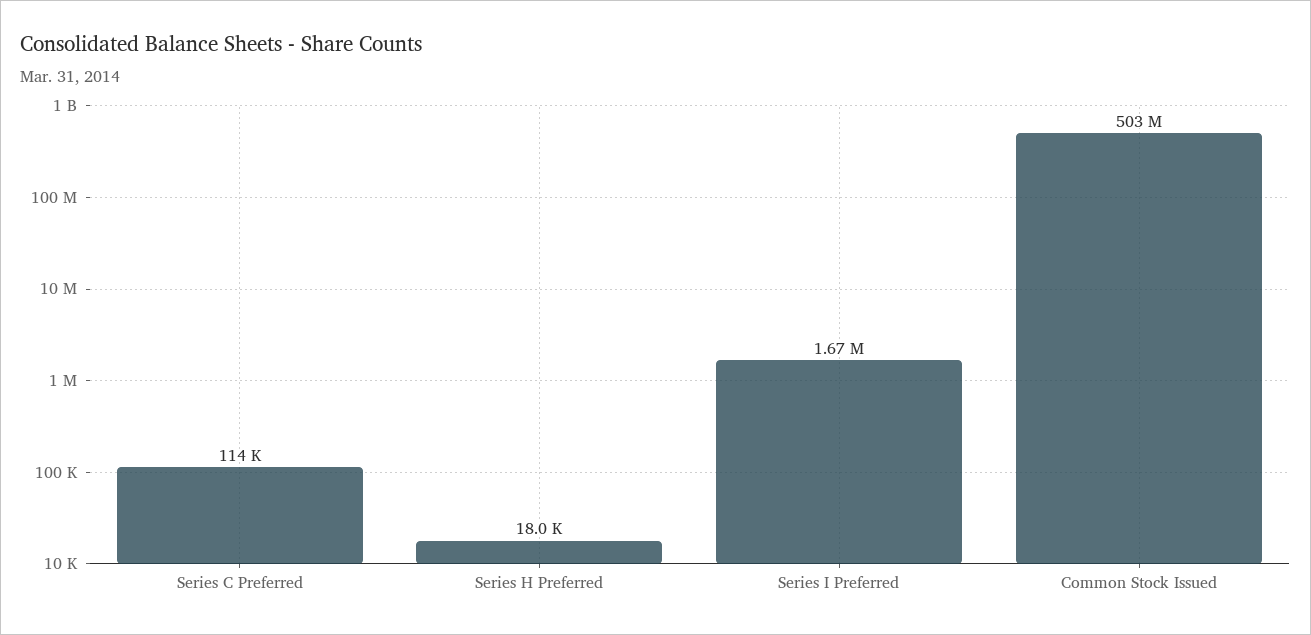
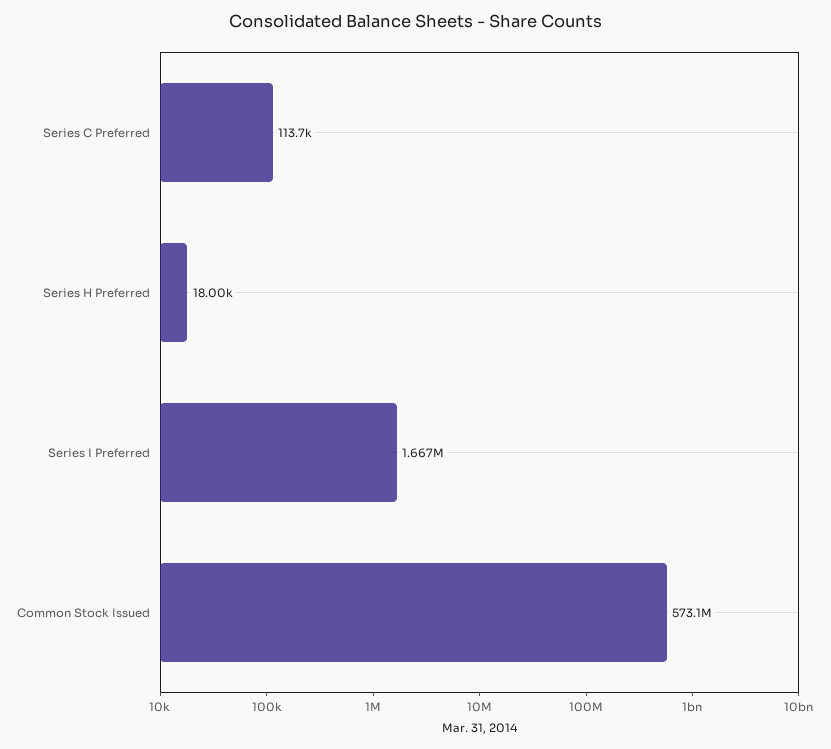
  {
    "Series C Preferred": 113700,
    "Series H Preferred": 18000,
    "Series I Preferred": 1667000,
-   "Common Stock Issued": 503000000
+   "Common Stock Issued": 573100000
  }

